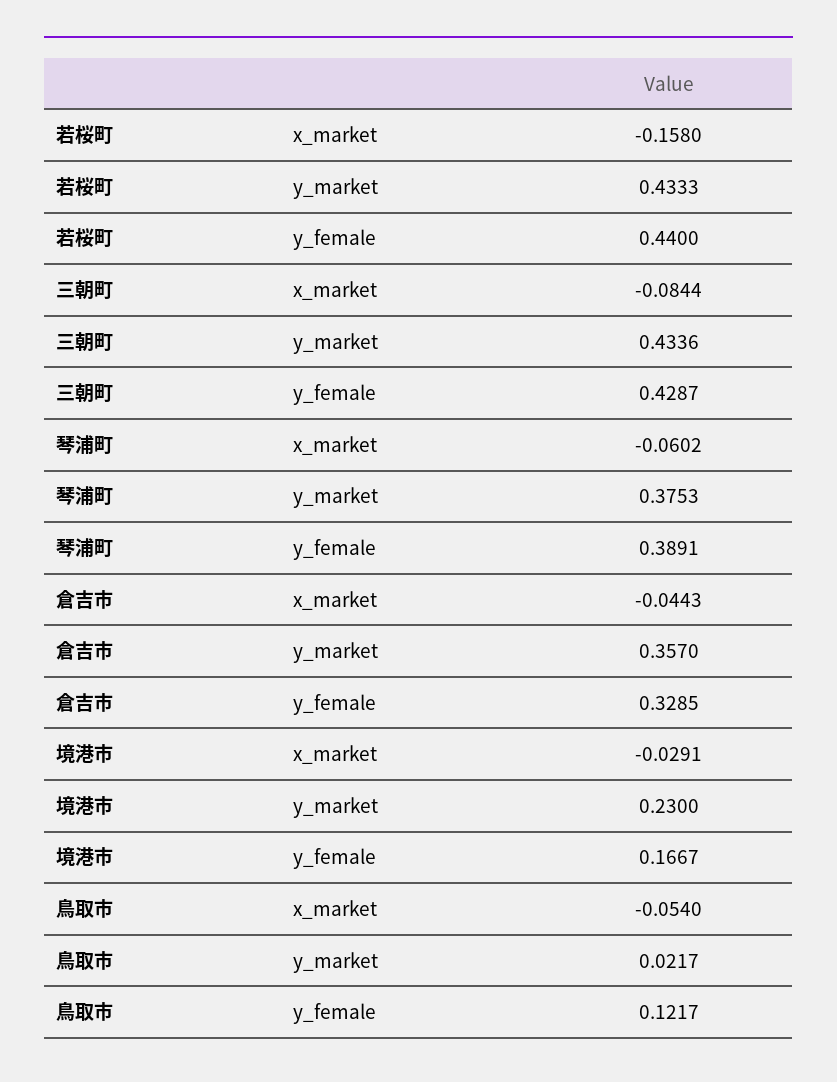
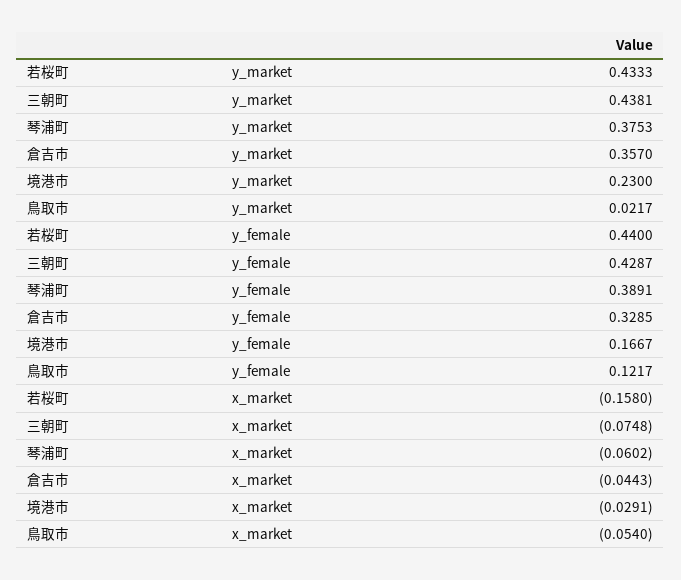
  {
    "若桜町": {
      "x_market": -0.158,
      "y_market": 0.4333,
      "y_female": 0.44
    },
    "三朝町": {
-     "x_market": -0.0844,
+     "x_market": -0.0748,
-     "y_market": 0.4336,
+     "y_market": 0.4381,
      "y_female": 0.4287
    },
    "琴浦町": {
      "x_market": -0.0602,
      "y_market": 0.3753,
      "y_female": 0.3891
    },
    "倉吉市": {
      "x_market": -0.0443,
      "y_market": 0.357,
      "y_female": 0.3285
    },
    "境港市": {
      "x_market": -0.0291,
      "y_market": 0.23,
      "y_female": 0.1667
    },
    "鳥取市": {
      "x_market": -0.054,
      "y_market": 0.0217,
      "y_female": 0.1217
    }
  }

